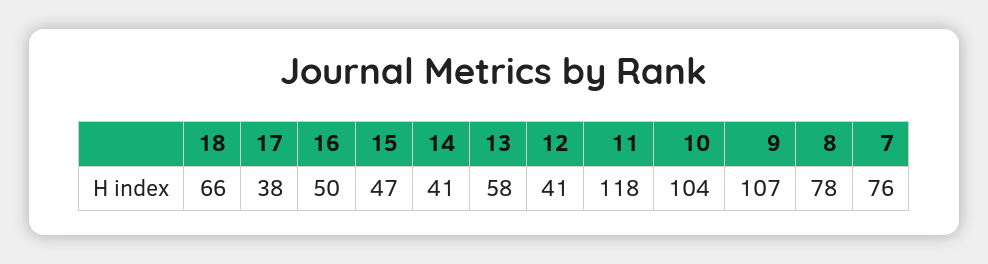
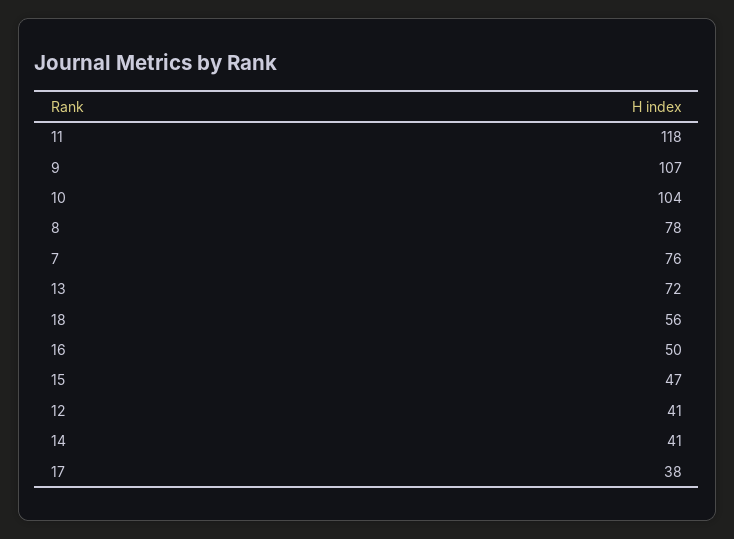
  {
-   "18": 66,
+   "18": 56,
    "17": 38,
    "16": 50,
    "15": 47,
    "14": 41,
-   "13": 58,
+   "13": 72,
    "12": 41,
    "11": 118,
    "10": 104,
    "9": 107,
    "8": 78,
    "7": 76
  }

